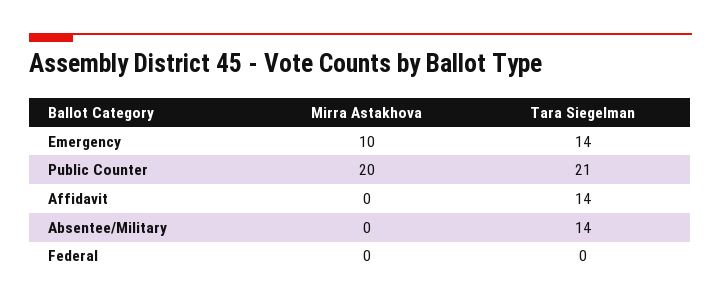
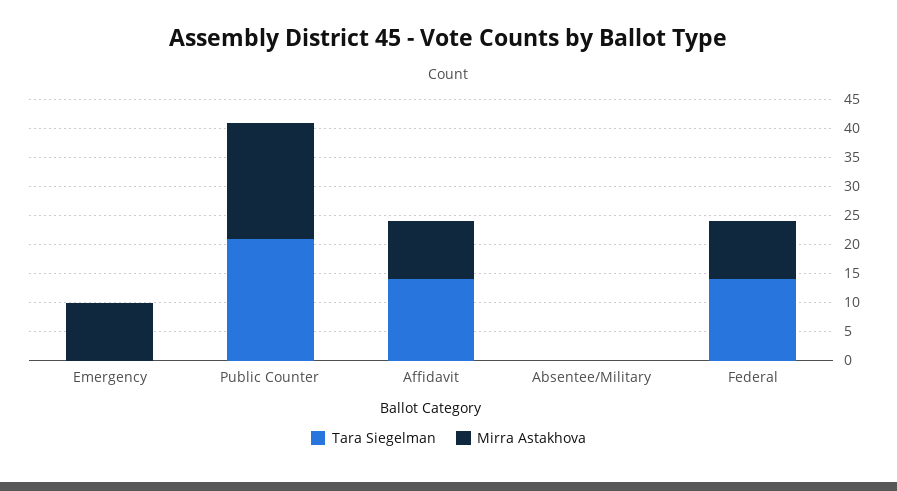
  {
    "Mirra Astakhova": {
      "Emergency": 10,
      "Public Counter": 20,
-     "Affidavit": 0,
+     "Affidavit": 10,
      "Absentee/Military": 0,
-     "Federal": 0
+     "Federal": 10
    },
    "Tara Siegelman": {
-     "Emergency": 14,
+     "Emergency": 0,
      "Public Counter": 21,
      "Affidavit": 14,
-     "Absentee/Military": 14,
+     "Absentee/Military": 0,
-     "Federal": 0
+     "Federal": 15
    }
  }

